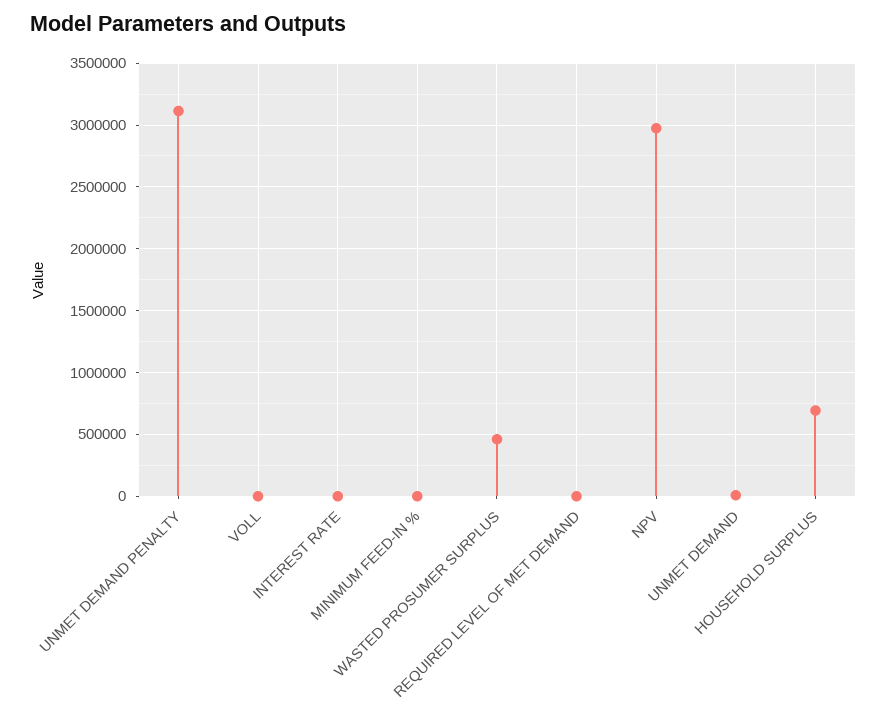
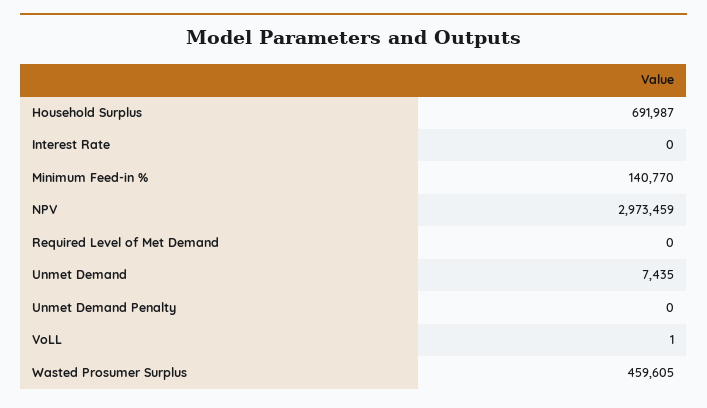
  {
-   "UNMET DEMAND PENALTY": 3100000,
+   "UNMET DEMAND PENALTY": 0,
    "VOLL": 1,
    "INTEREST RATE": 0,
-   "MINIMUM FEED-IN %": 0,
+   "MINIMUM FEED-IN %": 140770,
    "WASTED PROSUMER SURPLUS": 459605,
    "REQUIRED LEVEL OF MET DEMAND": 0,
    "NPV": 2973459,
    "UNMET DEMAND": 7435,
    "HOUSEHOLD SURPLUS": 691987
  }

